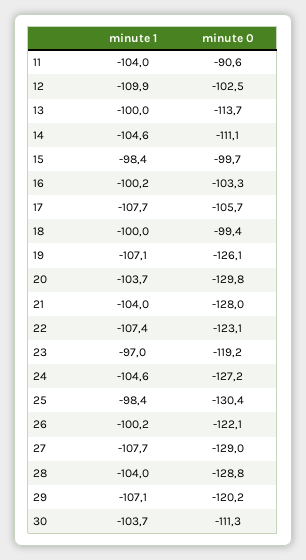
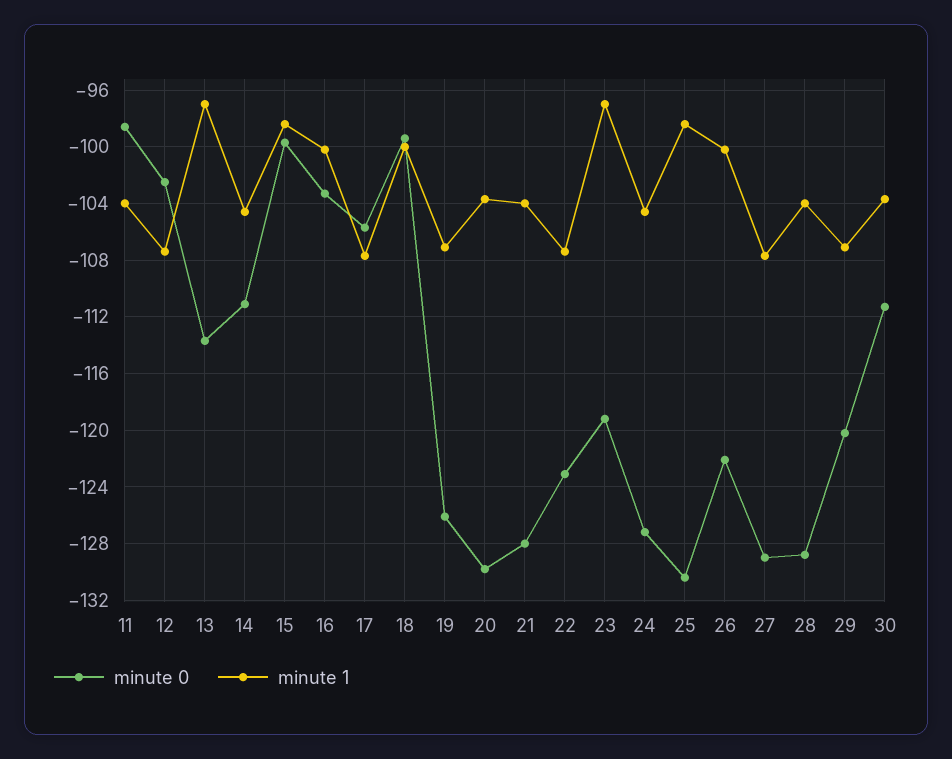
  {
    "minute 1": {
      "11": -104,
-     "12": -109.9,
+     "12": -107.5,
-     "13": -100,
+     "13": -97,
      "14": -104.6,
      "15": -98.4,
      "16": -100.2,
      "17": -107.7,
      "18": -100,
      "19": -107.1,
      "20": -103.7,
      "21": -104,
      "22": -107.4,
      "23": -97,
      "24": -104.6,
      "25": -98.4,
      "26": -100.2,
      "27": -107.7,
      "28": -104,
      "29": -107.1,
      "30": -103.7
    },
    "minute 0": {
-     "11": -90.6,
+     "11": -98.5,
      "12": -102.5,
      "13": -113.7,
      "14": -111.1,
      "15": -99.7,
      "16": -103.3,
      "17": -105.7,
      "18": -99.4,
      "19": -126.1,
      "20": -129.8,
      "21": -128,
      "22": -123.1,
      "23": -119.2,
      "24": -127.2,
      "25": -130.4,
      "26": -122.1,
      "27": -129,
      "28": -128.8,
      "29": -120.2,
      "30": -111.3
    }
  }

